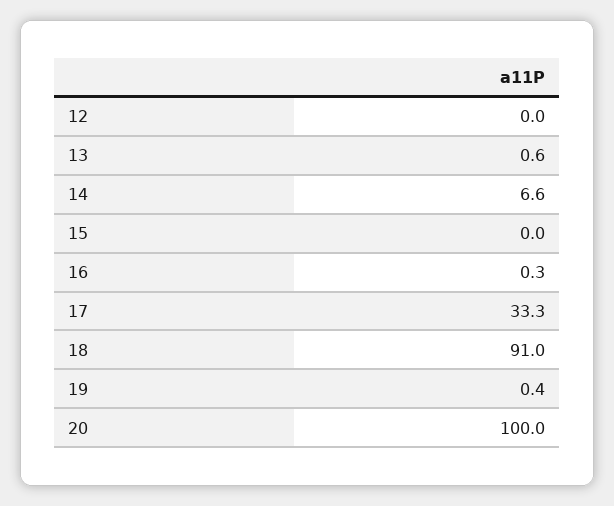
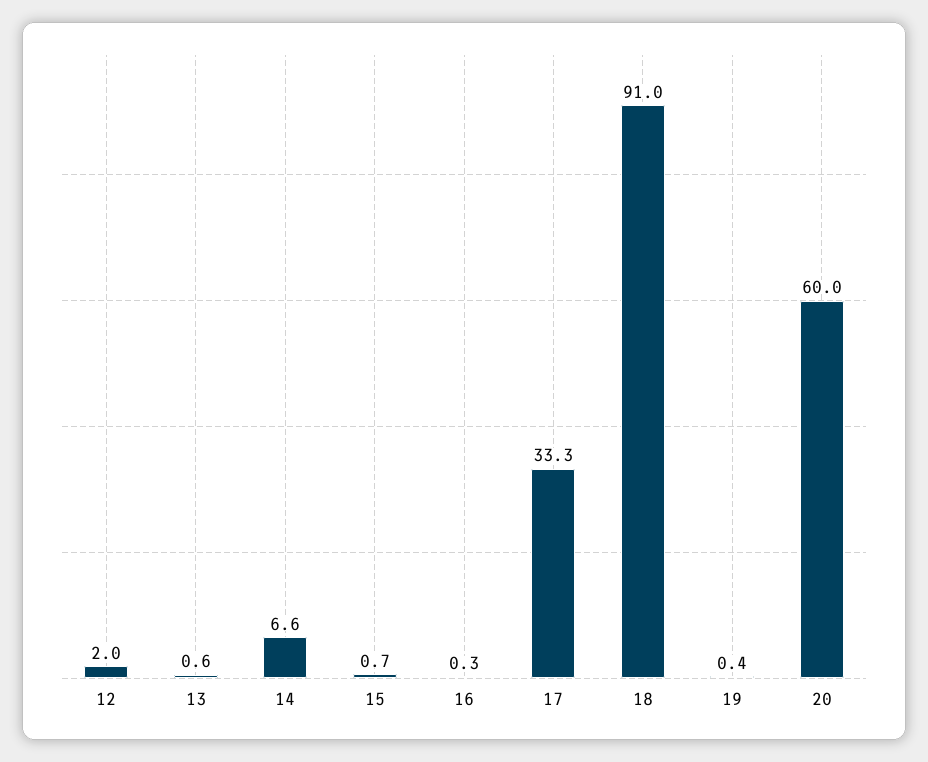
  {
-   "12": 0,
+   "12": 2,
    "13": 0.6,
    "14": 6.6,
-   "15": 0,
+   "15": 0.7,
    "16": 0.3,
    "17": 33.3,
    "18": 91,
    "19": 0.4,
-   "20": 100
+   "20": 60
  }

